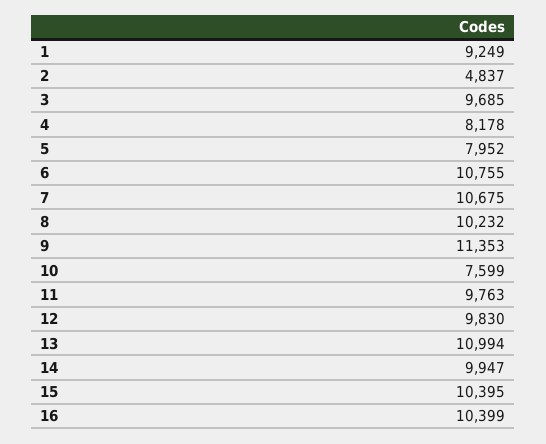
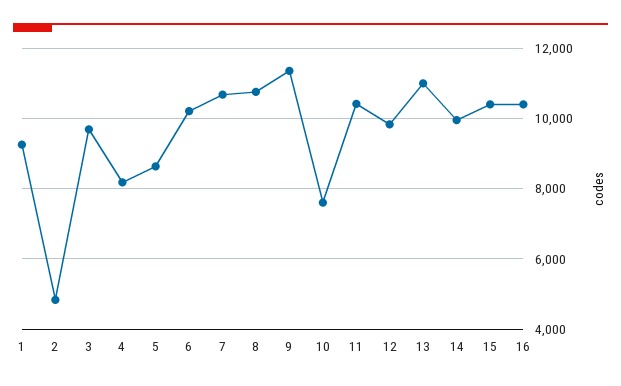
  {
    "1": 9249,
    "2": 4837,
    "3": 9685,
    "4": 8178,
-   "5": 7952,
+   "5": 8600,
-   "6": 10755,
+   "6": 10200,
    "7": 10675,
-   "8": 10232,
+   "8": 10800,
    "9": 11353,
    "10": 7599,
-   "11": 9763,
+   "11": 10400,
    "12": 9830,
    "13": 10994,
    "14": 9947,
    "15": 10395,
    "16": 10399
  }

